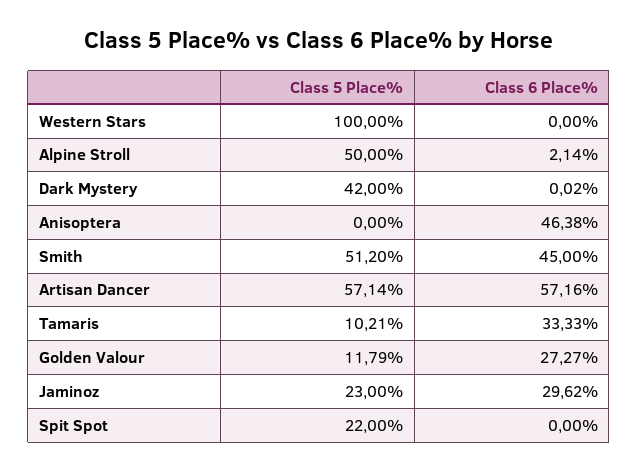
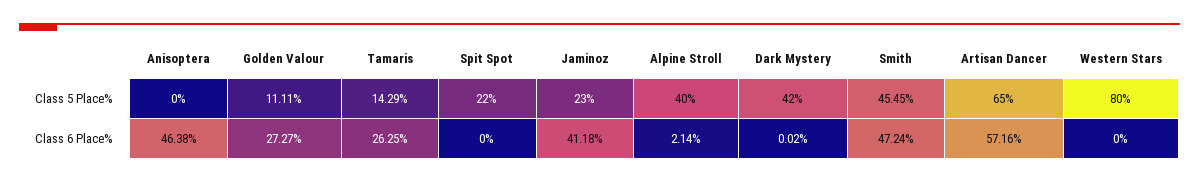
  {
    "Class 5 Place%": {
-     "Western Stars": 100,
+     "Western Stars": 80,
-     "Alpine Stroll": 50,
+     "Alpine Stroll": 40,
      "Dark Mystery": 42,
      "Anisoptera": 0,
-     "Smith": 51.2,
+     "Smith": 45.45,
-     "Artisan Dancer": 57.14,
+     "Artisan Dancer": 65,
-     "Tamaris": 10.21,
+     "Tamaris": 14.29,
-     "Golden Valour": 11.79,
+     "Golden Valour": 11.11,
      "Jaminoz": 23,
      "Spit Spot": 22
    },
    "Class 6 Place%": {
      "Western Stars": 0,
      "Alpine Stroll": 2.14,
      "Dark Mystery": 0.02,
      "Anisoptera": 46.38,
-     "Smith": 45,
+     "Smith": 47.24,
      "Artisan Dancer": 57.16,
-     "Tamaris": 33.33,
+     "Tamaris": 26.25,
      "Golden Valour": 27.27,
-     "Jaminoz": 29.62,
+     "Jaminoz": 41.18,
      "Spit Spot": 0
    }
  }

